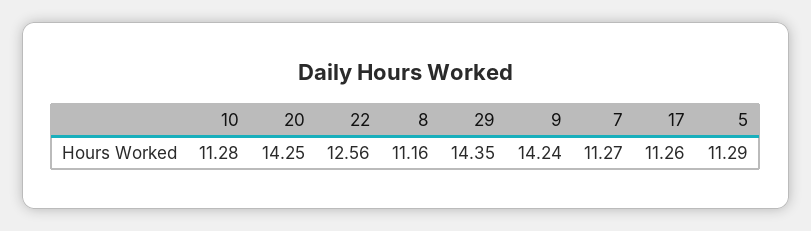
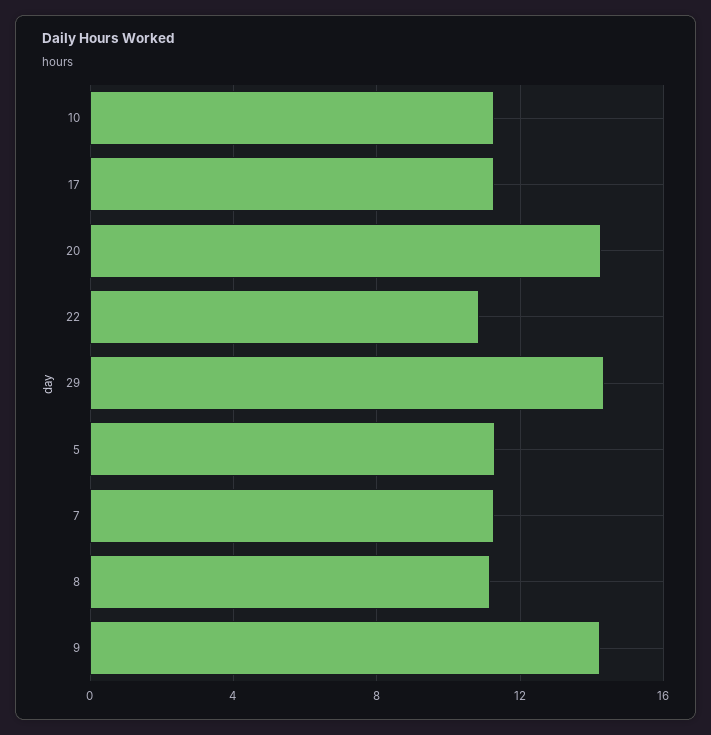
  {
    "10": 11.28,
    "20": 14.25,
-   "22": 12.56,
+   "22": 11,
    "8": 11.16,
    "29": 14.35,
    "9": 14.24,
    "7": 11.27,
    "17": 11.26,
    "5": 11.29
  }

